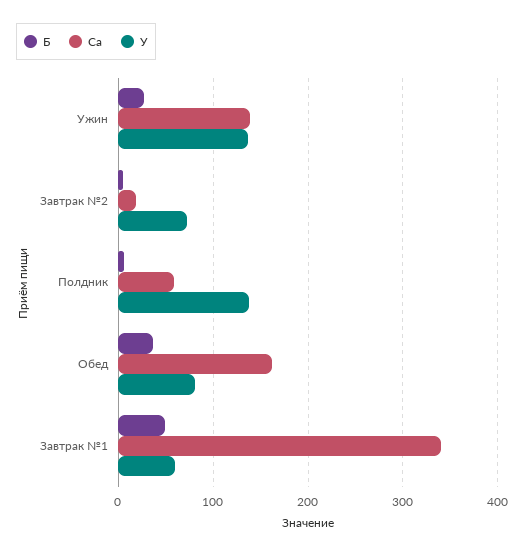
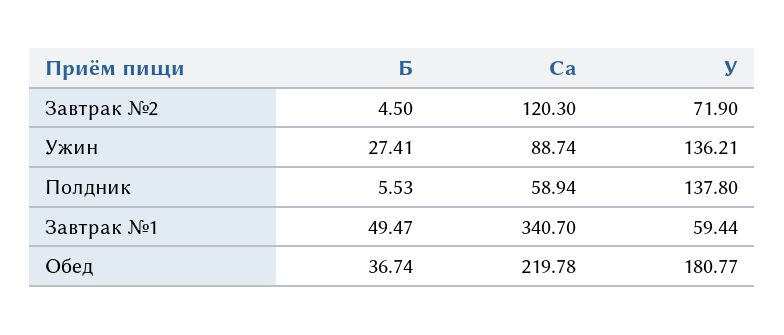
  {
    "Б": {
      "Ужин": 27.41,
      "Завтрак №2": 4.5,
      "Полдник": 5.53,
      "Обед": 36.74,
      "Завтрак №1": 49.47
    },
    "Са": {
-     "Ужин": 140,
+     "Ужин": 88.74,
-     "Завтрак №2": 20,
+     "Завтрак №2": 120.3,
      "Полдник": 58.94,
-     "Обед": 160,
+     "Обед": 219.78,
      "Завтрак №1": 340.7
    },
    "У": {
      "Ужин": 136.21,
      "Завтрак №2": 71.9,
      "Полдник": 137.8,
-     "Обед": 80,
+     "Обед": 180.77,
      "Завтрак №1": 59.44
    }
  }

